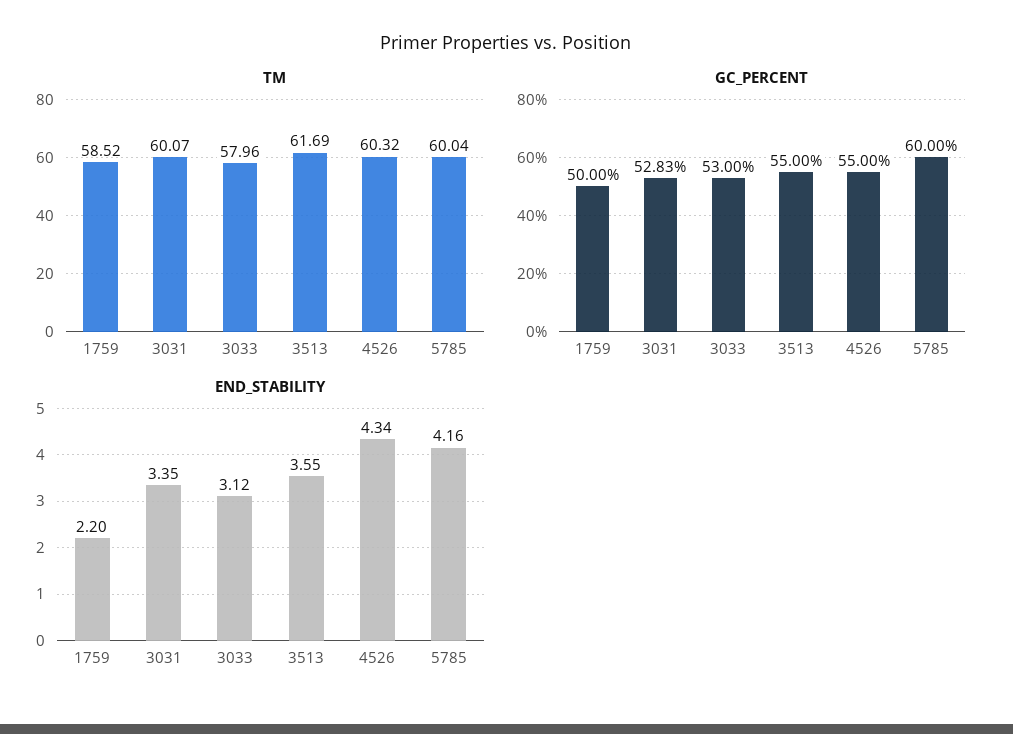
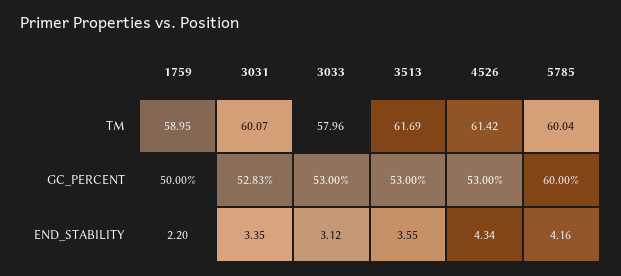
  {
    "TM": {
-     "1759": 58.52,
+     "1759": 58.95,
      "3031": 60.07,
      "3033": 57.96,
      "3513": 61.69,
-     "4526": 60.32,
+     "4526": 61.42,
      "5785": 60.04
    },
    "GC_PERCENT": {
      "1759": 50,
      "3031": 52.83,
      "3033": 53,
-     "3513": 55,
+     "3513": 53,
-     "4526": 55,
+     "4526": 53,
      "5785": 60
    },
    "END_STABILITY": {
      "1759": 2.2,
      "3031": 3.35,
      "3033": 3.12,
      "3513": 3.55,
      "4526": 4.34,
      "5785": 4.16
    }
  }

